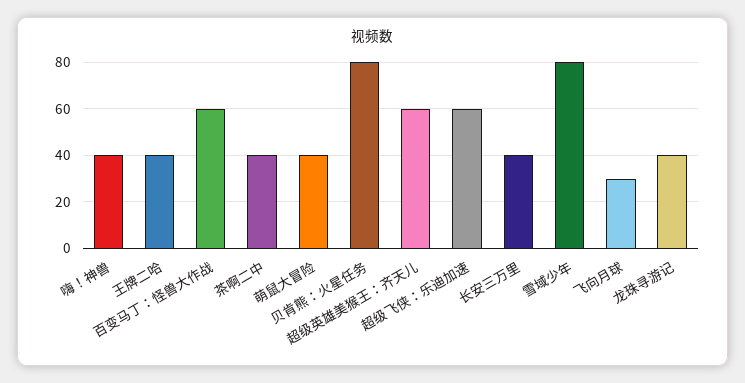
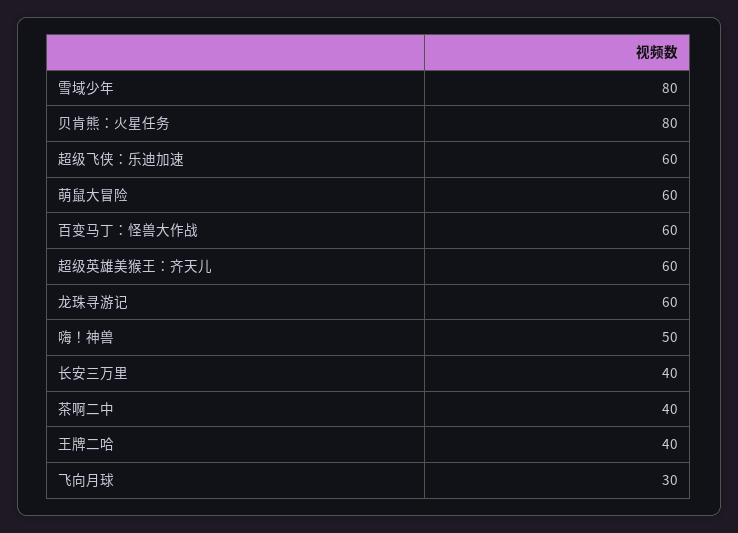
  {
-   "嗨！神兽": 40,
+   "嗨！神兽": 50,
    "王牌二哈": 40,
    "百变马丁：怪兽大作战": 60,
    "茶啊二中": 40,
-   "萌鼠大冒险": 40,
+   "萌鼠大冒险": 60,
    "贝肯熊：火星任务": 80,
    "超级英雄美猴王：齐天儿": 60,
    "超级飞侠：乐迪加速": 60,
    "长安三万里": 40,
    "雪域少年": 80,
    "飞向月球": 30,
-   "龙珠寻游记": 40
+   "龙珠寻游记": 60
  }

